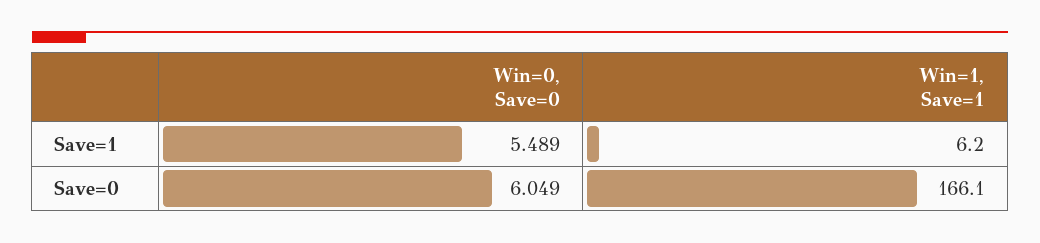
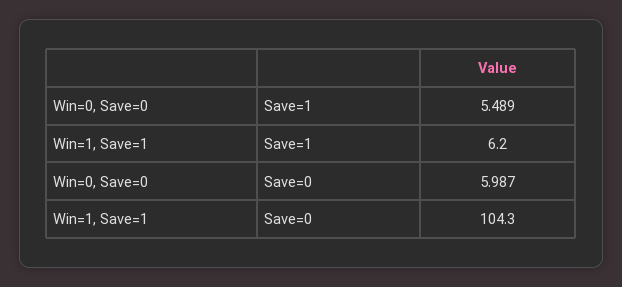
  {
    "Win=0, Save=0": {
      "Save=1": 5.489,
-     "Save=0": 6.049
+     "Save=0": 5.987
    },
    "Win=1, Save=1": {
      "Save=1": 6.2,
-     "Save=0": 166.1
+     "Save=0": 104.3
    }
  }

